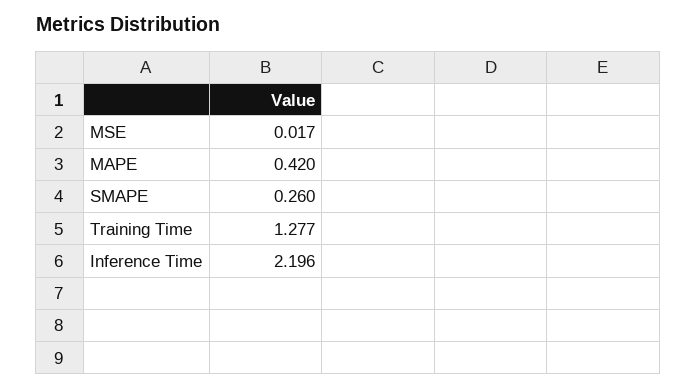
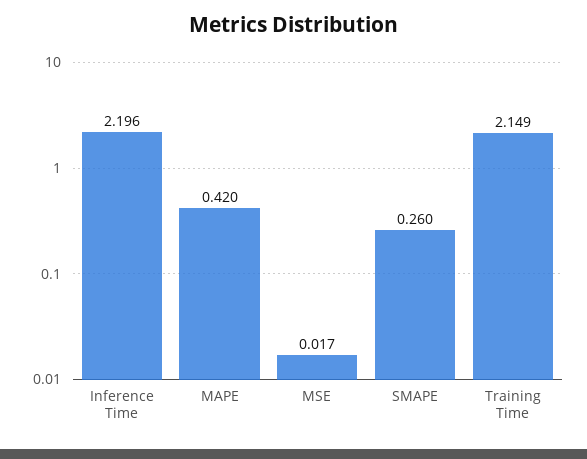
  {
    "MSE": 0.017,
    "MAPE": 0.42,
    "SMAPE": 0.26,
-   "Training Time": 1.277,
+   "Training Time": 2.149,
    "Inference Time": 2.196
  }

